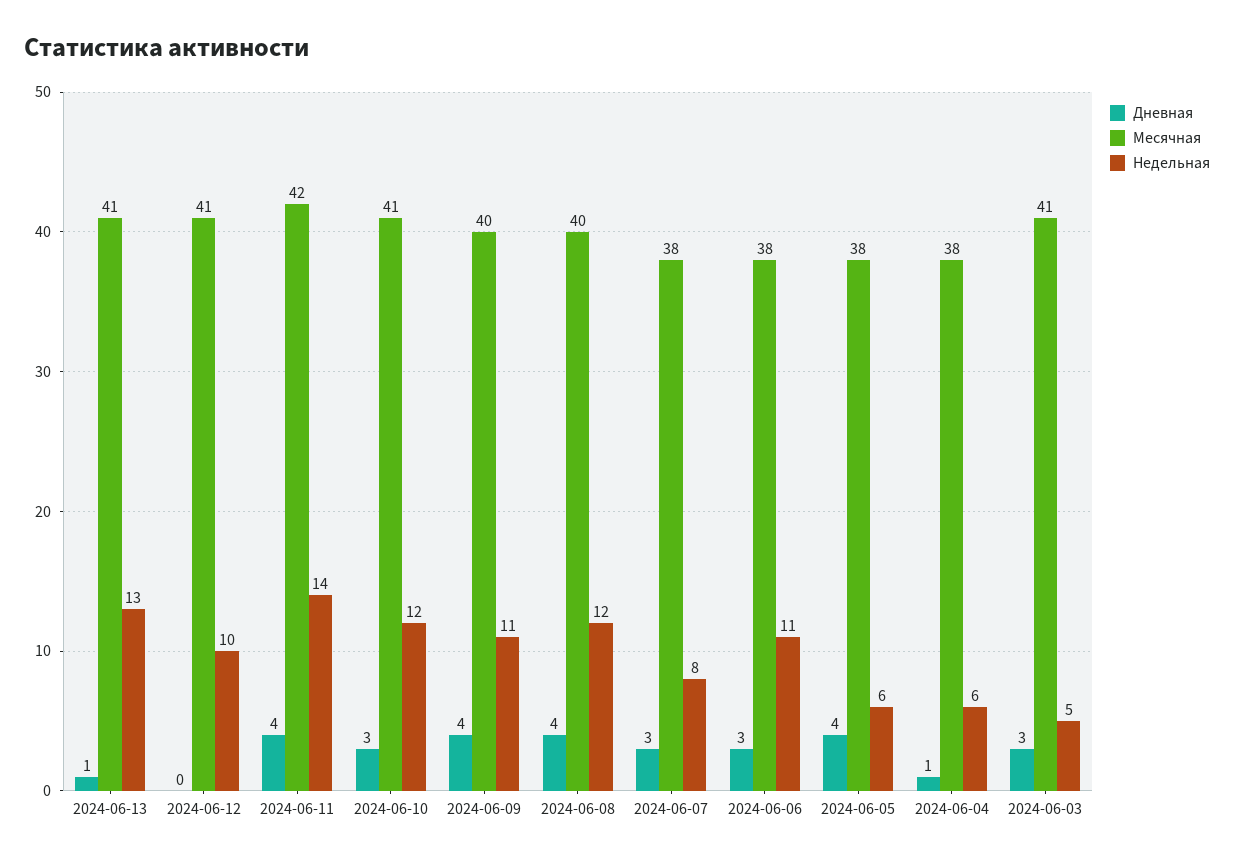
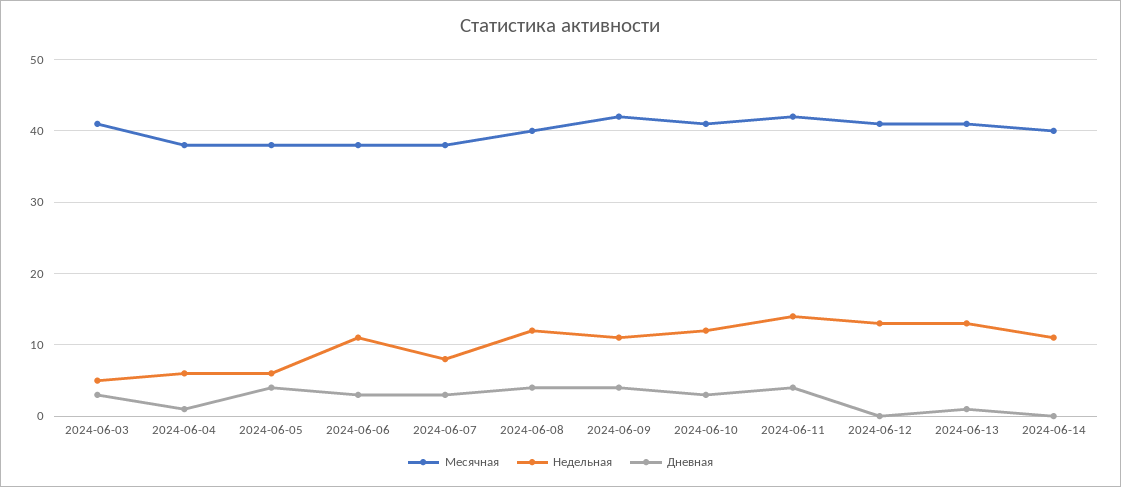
  {
    "Дневная": {
      "2024-06-13": 1,
      "2024-06-12": 0,
      "2024-06-11": 4,
      "2024-06-10": 3,
      "2024-06-09": 4,
      "2024-06-08": 4,
      "2024-06-07": 3,
      "2024-06-06": 3,
      "2024-06-05": 4,
      "2024-06-04": 1,
-     "2024-06-03": 3
+     "2024-06-03": 3,
+     "2024-06-14": 0
    },
    "Месячная": {
      "2024-06-13": 41,
      "2024-06-12": 41,
      "2024-06-11": 42,
      "2024-06-10": 41,
-     "2024-06-09": 40,
+     "2024-06-09": 42,
      "2024-06-08": 40,
      "2024-06-07": 38,
      "2024-06-06": 38,
      "2024-06-05": 38,
      "2024-06-04": 38,
-     "2024-06-03": 41
+     "2024-06-03": 41,
+     "2024-06-14": 40
    },
    "Недельная": {
      "2024-06-13": 13,
-     "2024-06-12": 10,
+     "2024-06-12": 13,
      "2024-06-11": 14,
      "2024-06-10": 12,
      "2024-06-09": 11,
      "2024-06-08": 12,
      "2024-06-07": 8,
      "2024-06-06": 11,
      "2024-06-05": 6,
      "2024-06-04": 6,
-     "2024-06-03": 5
+     "2024-06-03": 5,
+     "2024-06-14": 11
    }
  }

